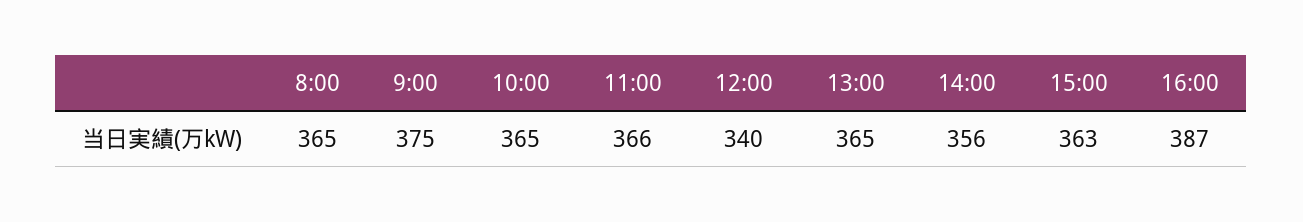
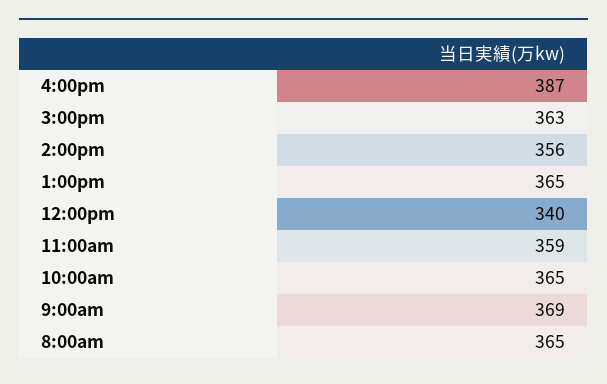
  {
    "8:00": 365,
-   "9:00": 375,
+   "9:00": 369,
    "10:00": 365,
-   "11:00": 366,
+   "11:00": 359,
    "12:00": 340,
    "13:00": 365,
    "14:00": 356,
    "15:00": 363,
    "16:00": 387
  }

